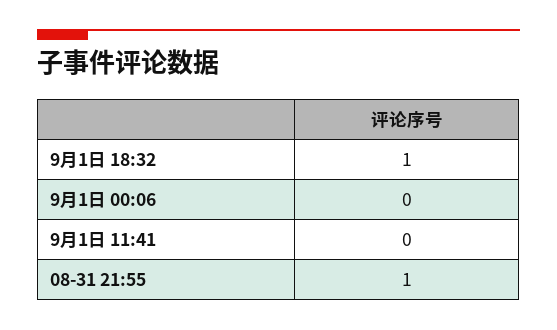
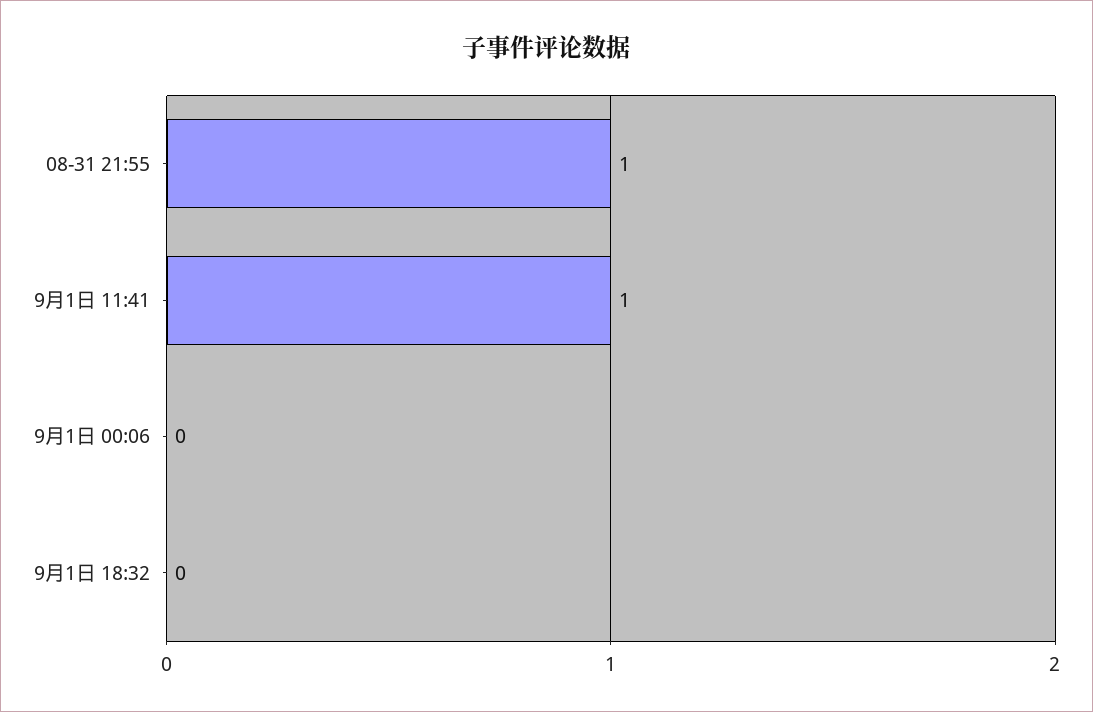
  {
-   "9月1日 18:32": 1,
+   "9月1日 18:32": 0,
    "9月1日 00:06": 0,
-   "9月1日 11:41": 0,
+   "9月1日 11:41": 1,
    "08-31 21:55": 1
  }

